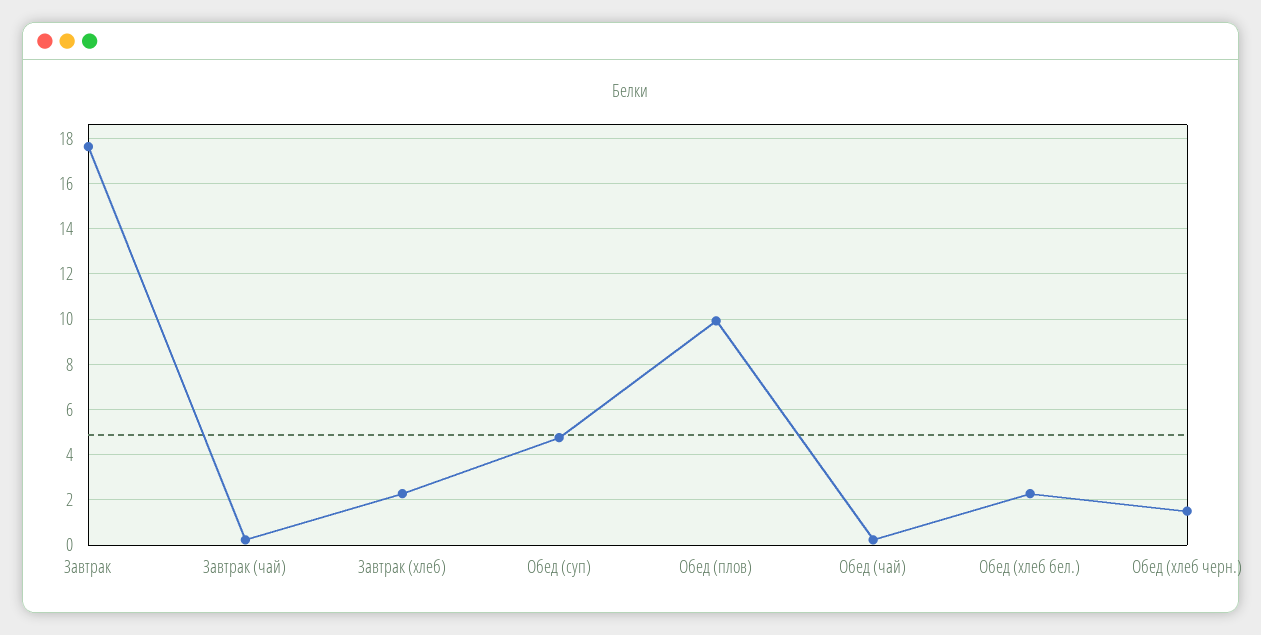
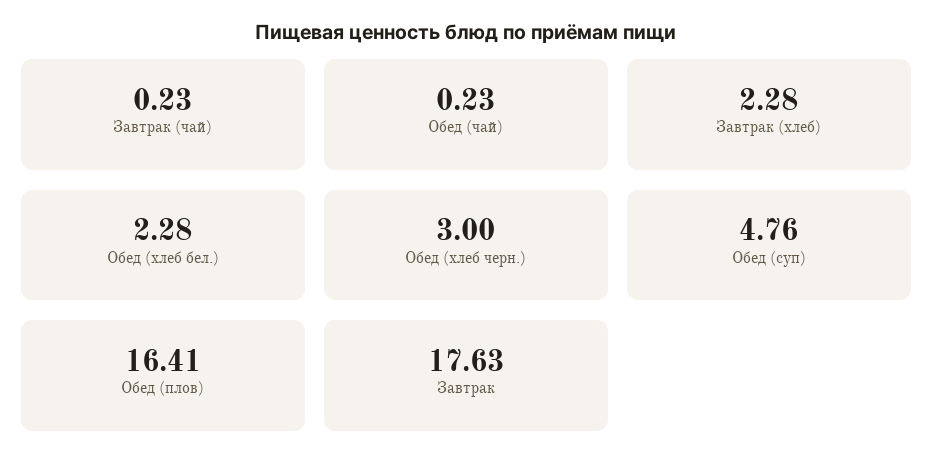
  {
    "Завтрак": 17.63,
    "Завтрак (чай)": 0.23,
    "Завтрак (хлеб)": 2.28,
    "Обед (суп)": 4.76,
-   "Обед (плов)": 10,
+   "Обед (плов)": 16.41,
    "Обед (чай)": 0.23,
    "Обед (хлеб бел.)": 2.28,
-   "Обед (хлеб черн.)": 1.5
+   "Обед (хлеб черн.)": 3
  }

